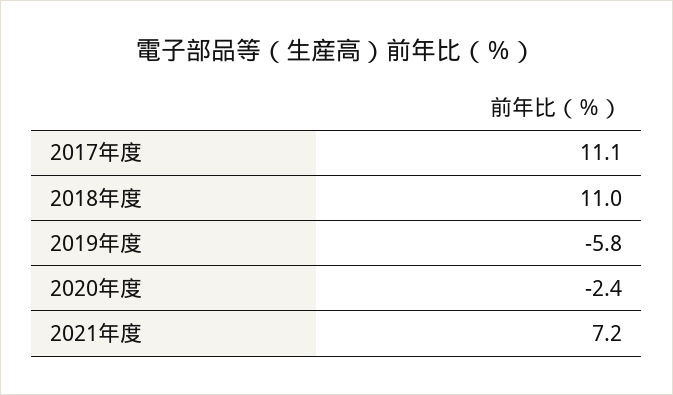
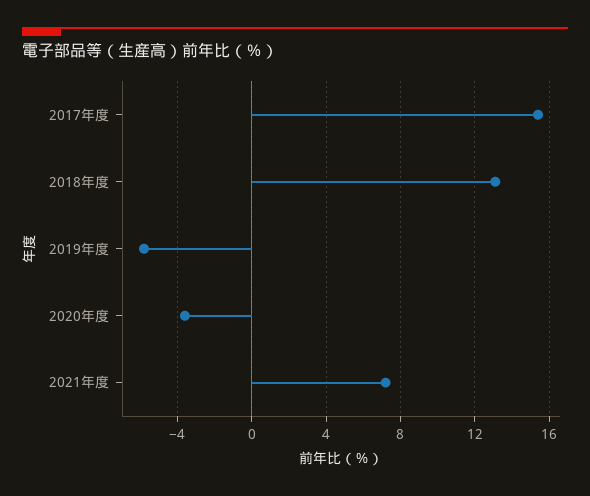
  {
-   "2017年度": 11.1,
+   "2017年度": 15.5,
-   "2018年度": 11,
+   "2018年度": 13,
    "2019年度": -5.8,
-   "2020年度": -2.4,
+   "2020年度": -3.5,
    "2021年度": 7.2
  }

